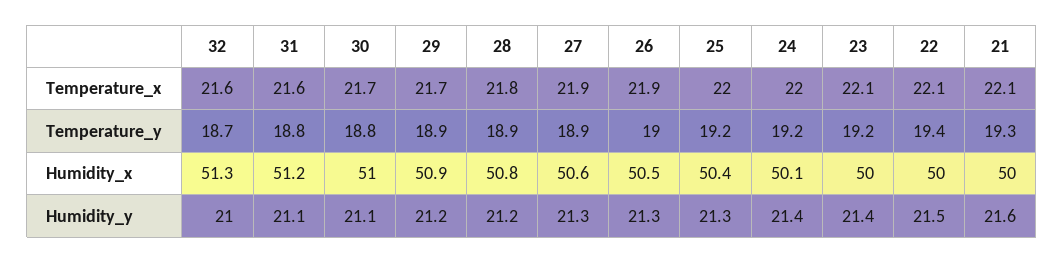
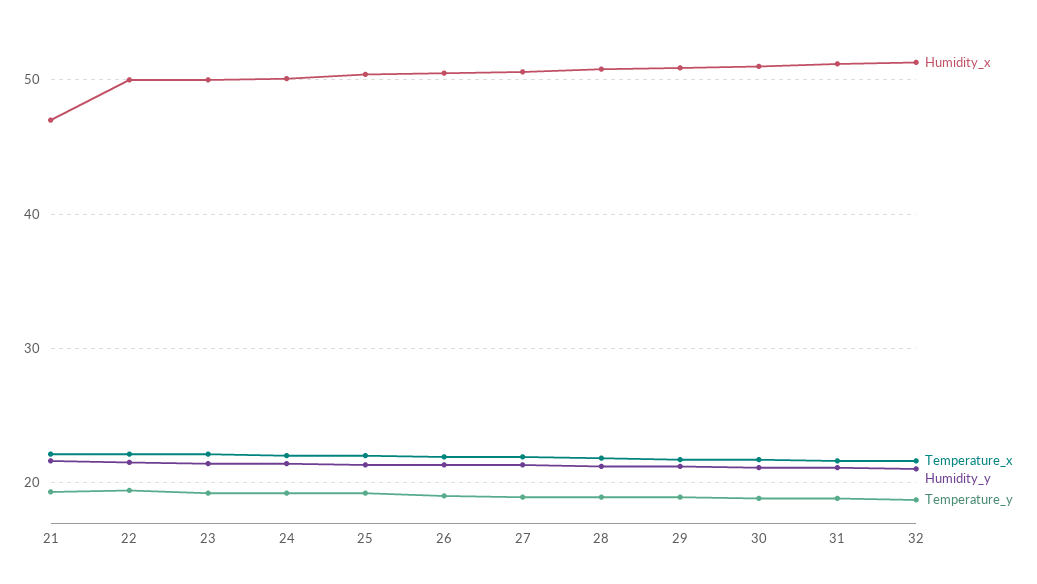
  {
    "Temperature_x": {
      "32": 21.6,
      "31": 21.6,
      "30": 21.7,
      "29": 21.7,
      "28": 21.8,
      "27": 21.9,
      "26": 21.9,
      "25": 22,
      "24": 22,
      "23": 22.1,
      "22": 22.1,
      "21": 22.1
    },
    "Temperature_y": {
      "32": 18.7,
      "31": 18.8,
      "30": 18.8,
      "29": 18.9,
      "28": 18.9,
      "27": 18.9,
      "26": 19,
      "25": 19.2,
      "24": 19.2,
      "23": 19.2,
      "22": 19.4,
      "21": 19.3
    },
    "Humidity_x": {
      "32": 51.3,
      "31": 51.2,
      "30": 51,
      "29": 50.9,
      "28": 50.8,
      "27": 50.6,
      "26": 50.5,
      "25": 50.4,
      "24": 50.1,
      "23": 50,
      "22": 50,
-     "21": 50
+     "21": 47
    },
    "Humidity_y": {
      "32": 21,
      "31": 21.1,
      "30": 21.1,
      "29": 21.2,
      "28": 21.2,
      "27": 21.3,
      "26": 21.3,
      "25": 21.3,
      "24": 21.4,
      "23": 21.4,
      "22": 21.5,
      "21": 21.6
    }
  }

